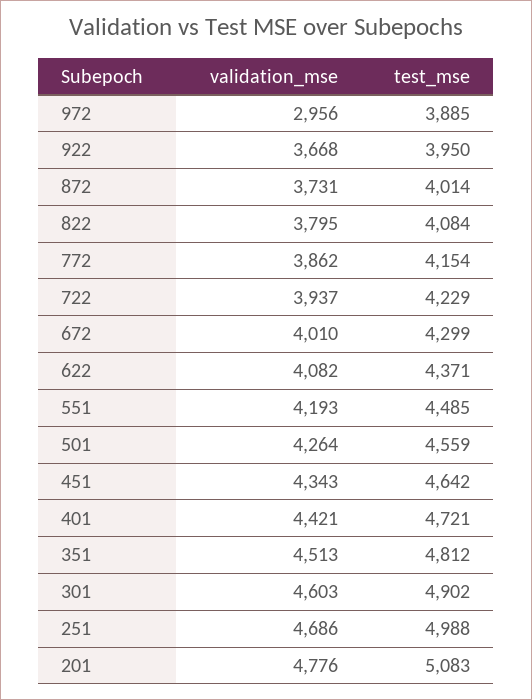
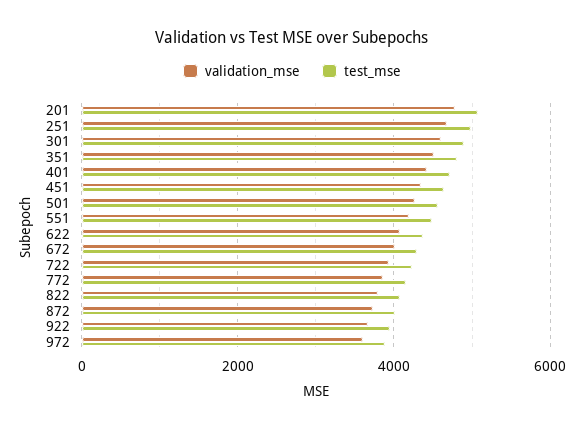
  {
    "validation_mse": {
-     "972": 2956,
+     "972": 3600,
      "922": 3668,
      "872": 3731,
      "822": 3795,
      "772": 3862,
      "722": 3937,
      "672": 4010,
      "622": 4082,
      "551": 4193,
      "501": 4264,
      "451": 4343,
      "401": 4421,
      "351": 4513,
      "301": 4603,
      "251": 4686,
      "201": 4776
    },
    "test_mse": {
      "972": 3885,
      "922": 3950,
      "872": 4014,
      "822": 4084,
      "772": 4154,
      "722": 4229,
      "672": 4299,
      "622": 4371,
      "551": 4485,
      "501": 4559,
      "451": 4642,
      "401": 4721,
      "351": 4812,
      "301": 4902,
      "251": 4988,
      "201": 5083
    }
  }

